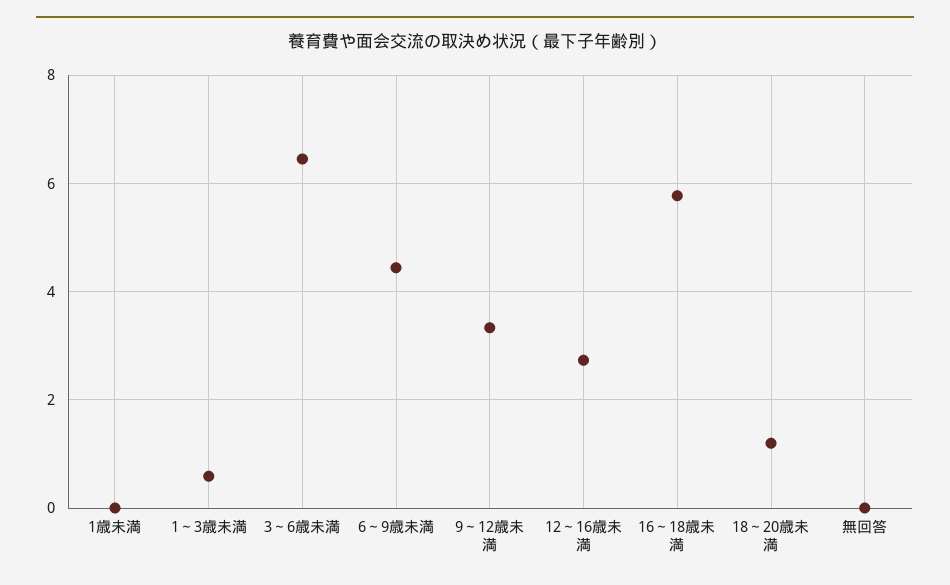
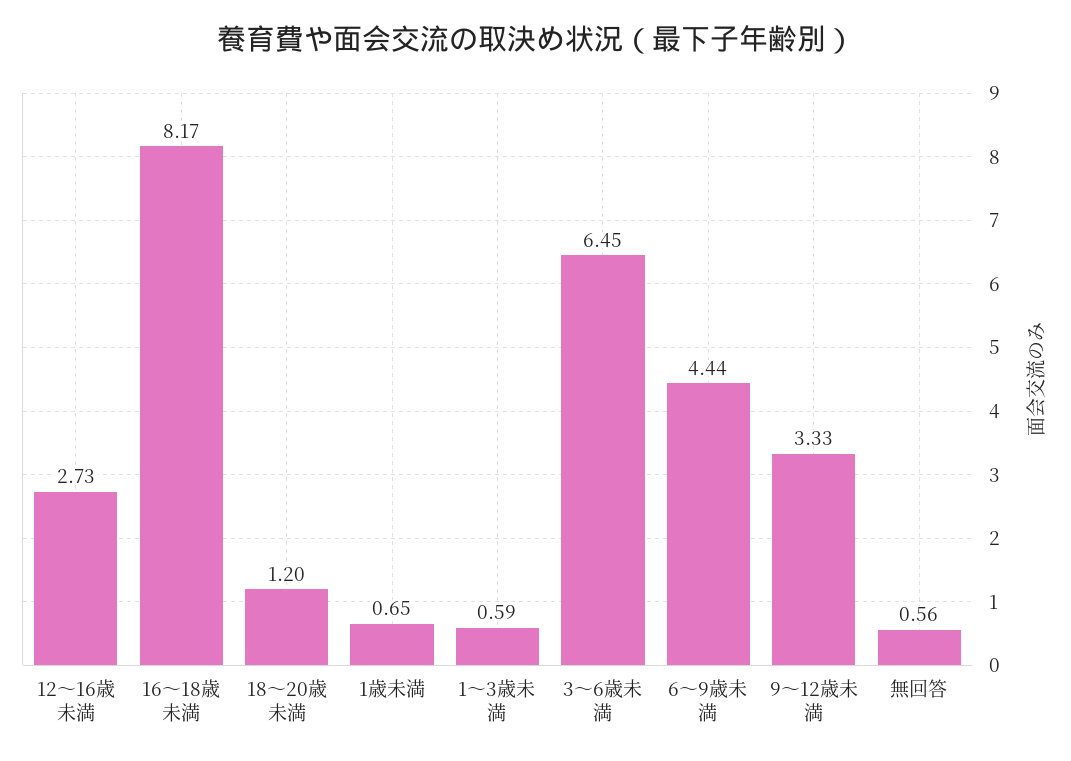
  {
-   "1歳未満": 0,
+   "1歳未満": 0.65,
    "1～3歳未満": 0.59,
    "3～6歳未満": 6.45,
    "6～9歳未満": 4.44,
    "9～12歳未満": 3.33,
    "12～16歳未満": 2.73,
-   "16～18歳未満": 5.8,
+   "16～18歳未満": 8.17,
    "18～20歳未満": 1.2,
-   "無回答": 0
+   "無回答": 0.56
  }

